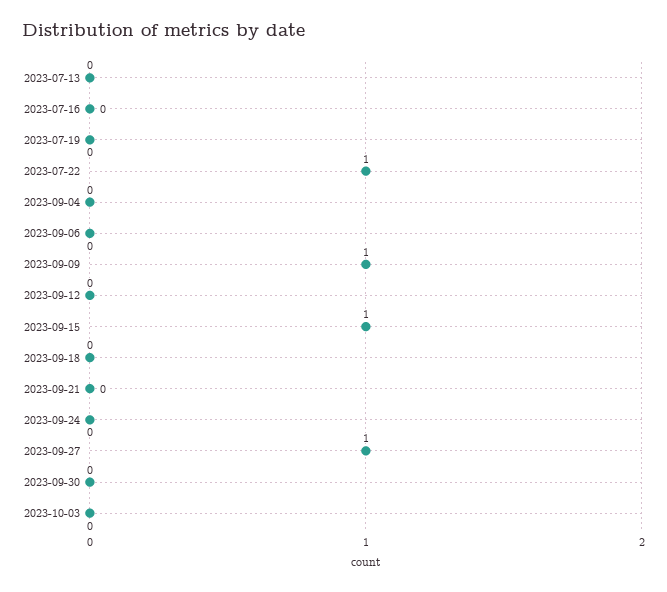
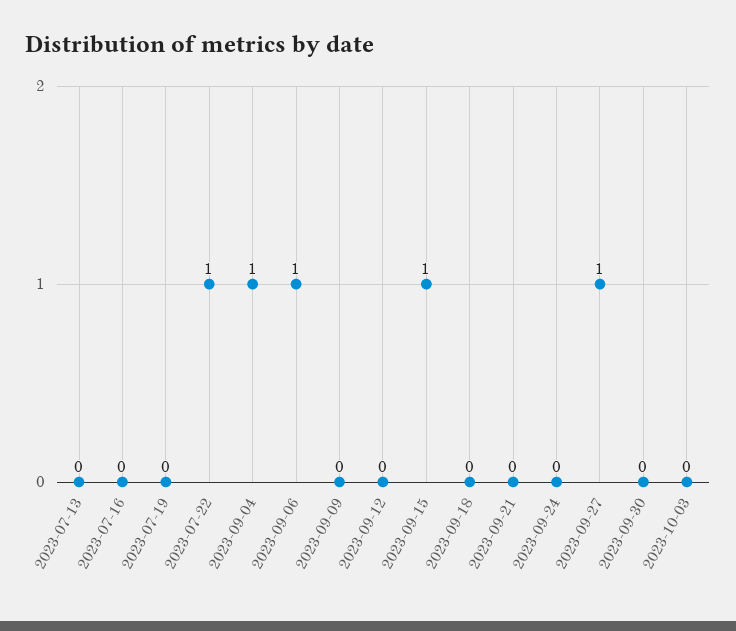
  {
    "2023-07-13": 0,
    "2023-07-16": 0,
    "2023-07-19": 0,
    "2023-07-22": 1,
-   "2023-09-04": 0,
+   "2023-09-04": 1,
-   "2023-09-06": 0,
+   "2023-09-06": 1,
-   "2023-09-09": 1,
+   "2023-09-09": 0,
    "2023-09-12": 0,
    "2023-09-15": 1,
    "2023-09-18": 0,
    "2023-09-21": 0,
    "2023-09-24": 0,
    "2023-09-27": 1,
    "2023-09-30": 0,
    "2023-10-03": 0
  }

